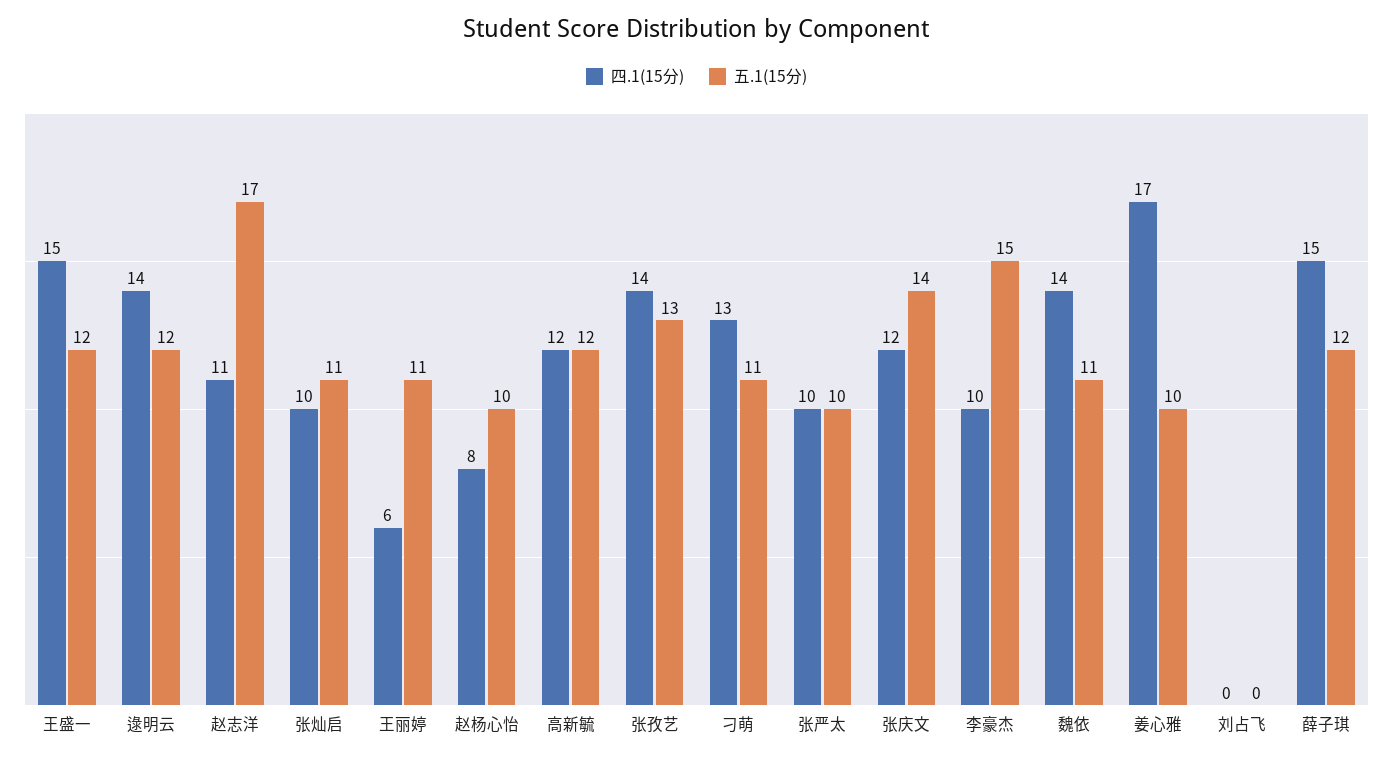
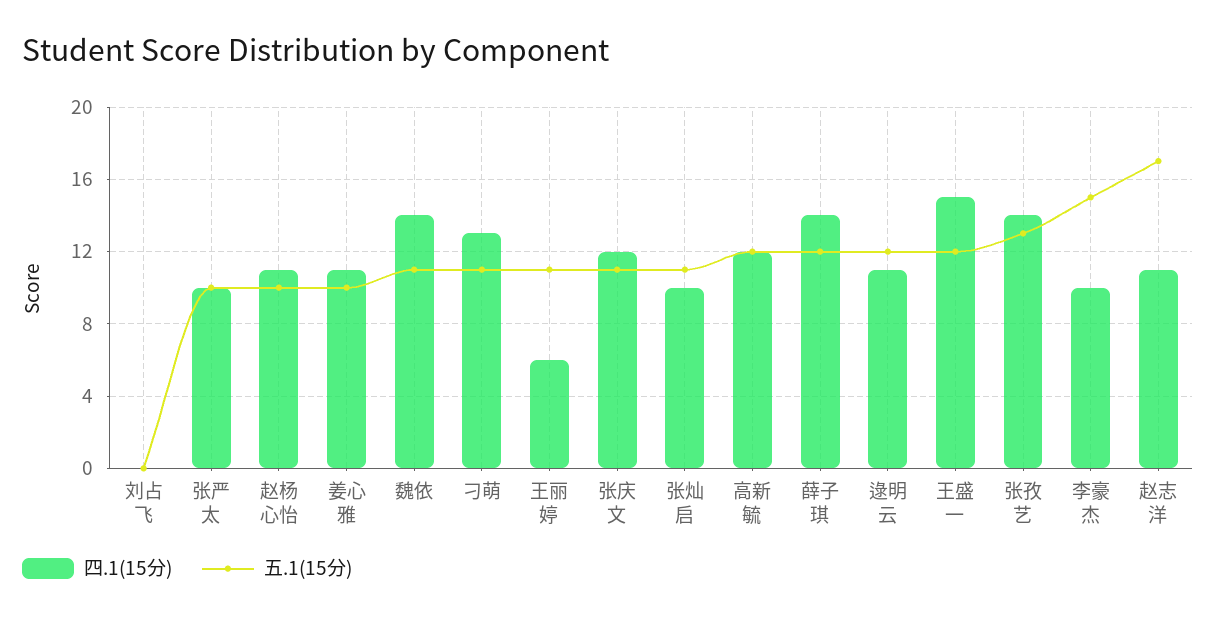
  {
    "四.1(15分)": {
      "王盛一": 15,
-     "逯明云": 14,
+     "逯明云": 11,
      "赵志洋": 11,
      "张灿启": 10,
      "王丽婷": 6,
-     "赵杨心怡": 8,
+     "赵杨心怡": 11,
      "高新毓": 12,
      "张孜艺": 14,
      "刁萌": 13,
      "张严太": 10,
      "张庆文": 12,
      "李豪杰": 10,
      "魏依": 14,
-     "姜心雅": 17,
+     "姜心雅": 11,
      "刘占飞": 0,
-     "薛子琪": 15
+     "薛子琪": 14
    },
    "五.1(15分)": {
      "王盛一": 12,
      "逯明云": 12,
      "赵志洋": 17,
      "张灿启": 11,
      "王丽婷": 11,
      "赵杨心怡": 10,
      "高新毓": 12,
      "张孜艺": 13,
      "刁萌": 11,
      "张严太": 10,
-     "张庆文": 14,
+     "张庆文": 11,
      "李豪杰": 15,
      "魏依": 11,
      "姜心雅": 10,
      "刘占飞": 0,
      "薛子琪": 12
    }
  }

